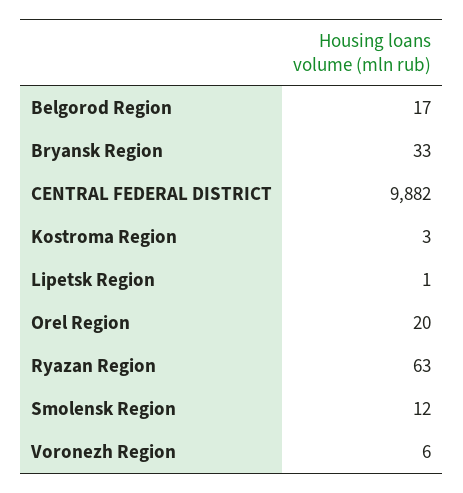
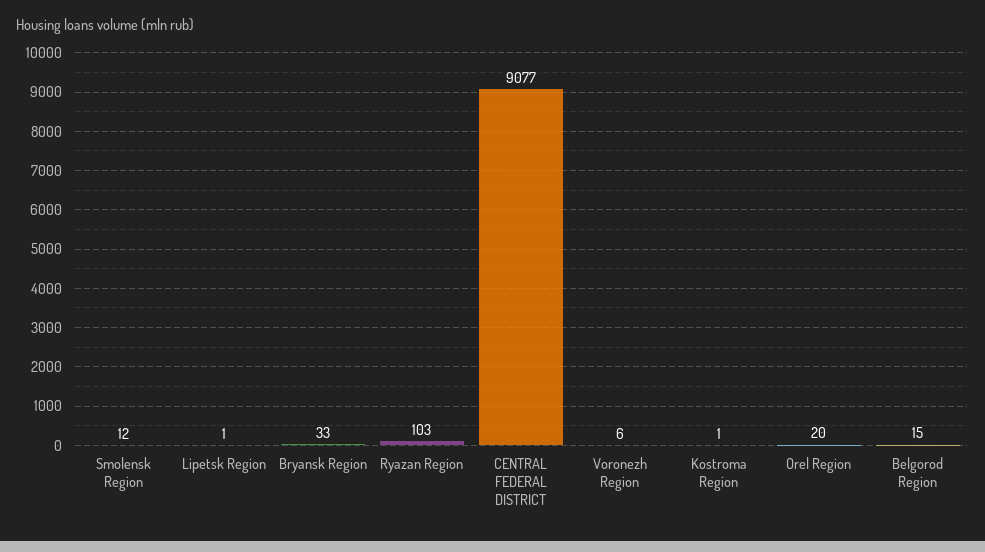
  {
-   "Belgorod Region": 17,
+   "Belgorod Region": 15,
    "Bryansk Region": 33,
-   "CENTRAL FEDERAL DISTRICT": 9882,
+   "CENTRAL FEDERAL DISTRICT": 9077,
-   "Kostroma Region": 3,
+   "Kostroma Region": 1,
    "Lipetsk Region": 1,
    "Orel Region": 20,
-   "Ryazan Region": 63,
+   "Ryazan Region": 103,
    "Smolensk Region": 12,
    "Voronezh Region": 6
  }

